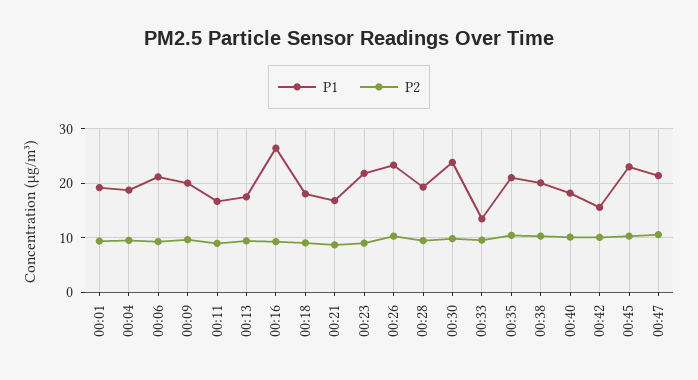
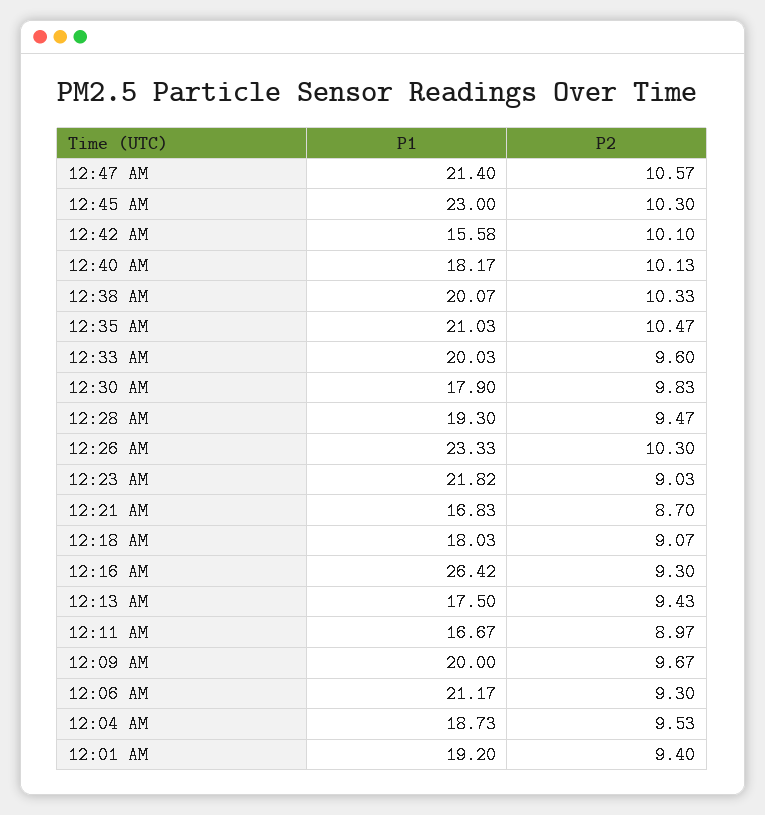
  {
    "P1": {
      "00:01": 19.2,
      "00:04": 18.73,
      "00:06": 21.17,
      "00:09": 20,
      "00:11": 16.67,
      "00:13": 17.5,
      "00:16": 26.42,
      "00:18": 18.03,
      "00:21": 16.83,
      "00:23": 21.82,
      "00:26": 23.33,
      "00:28": 19.3,
-     "00:30": 24,
+     "00:30": 17.9,
-     "00:33": 14,
+     "00:33": 20.03,
      "00:35": 21.03,
      "00:38": 20.07,
      "00:40": 18.17,
      "00:42": 15.58,
      "00:45": 23,
      "00:47": 21.4
    },
    "P2": {
      "00:01": 9.4,
      "00:04": 9.53,
      "00:06": 9.3,
      "00:09": 9.67,
      "00:11": 8.97,
      "00:13": 9.43,
      "00:16": 9.3,
      "00:18": 9.07,
      "00:21": 8.7,
      "00:23": 9.03,
      "00:26": 10.3,
      "00:28": 9.47,
      "00:30": 9.83,
      "00:33": 9.6,
      "00:35": 10.47,
      "00:38": 10.33,
      "00:40": 10.13,
      "00:42": 10.1,
      "00:45": 10.3,
      "00:47": 10.57
    }
  }

